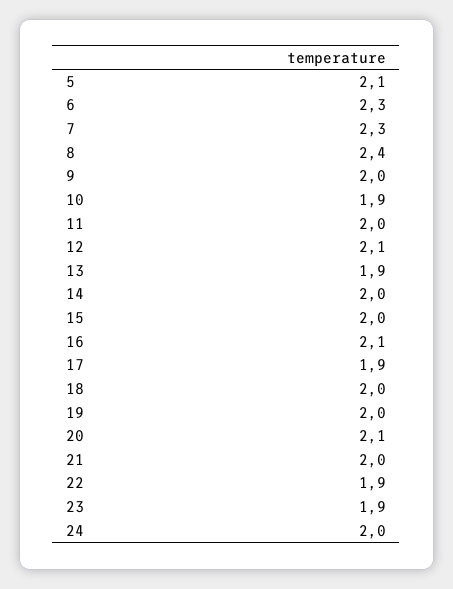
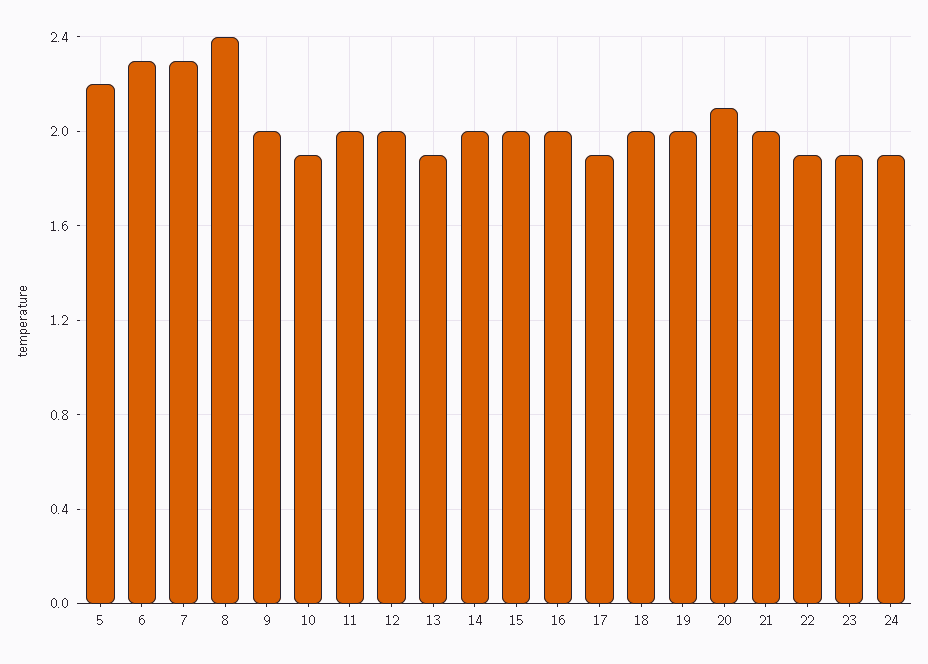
  {
-   "5": 2.1,
+   "5": 2.2,
    "6": 2.3,
    "7": 2.3,
    "8": 2.4,
    "9": 2,
    "10": 1.9,
    "11": 2,
-   "12": 2.1,
+   "12": 2,
    "13": 1.9,
    "14": 2,
    "15": 2,
-   "16": 2.1,
+   "16": 2,
    "17": 1.9,
    "18": 2,
    "19": 2,
    "20": 2.1,
    "21": 2,
    "22": 1.9,
    "23": 1.9,
-   "24": 2
+   "24": 1.9
  }

